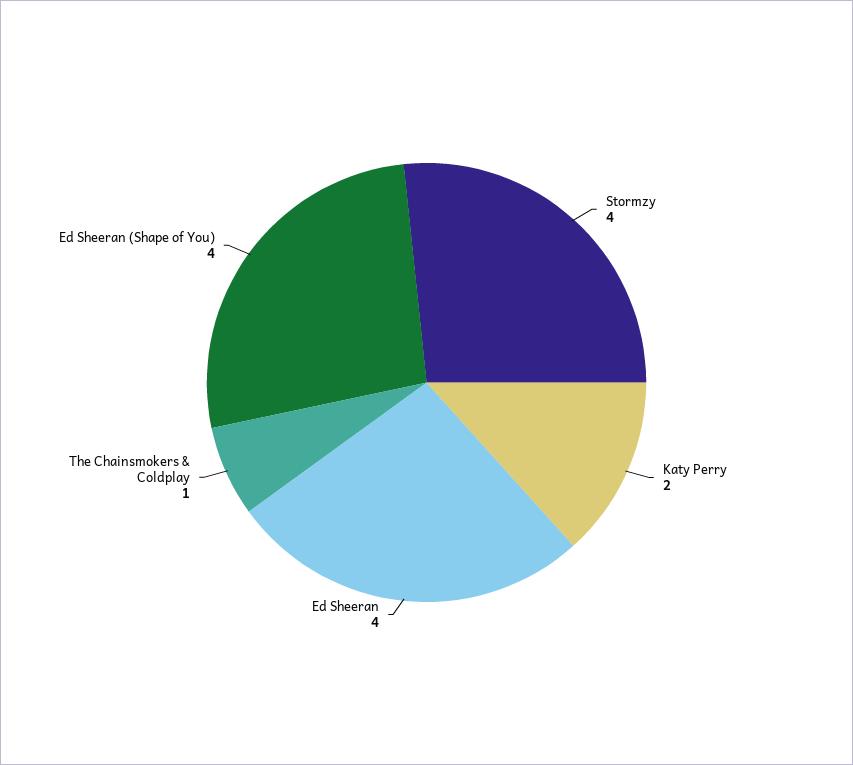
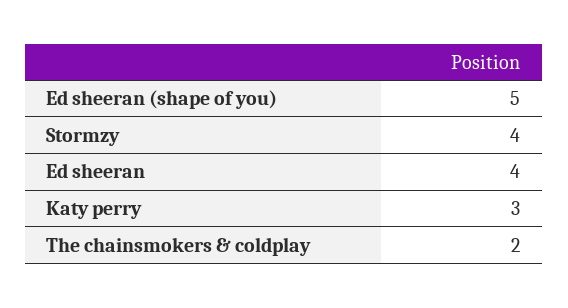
  {
    "Stormzy": 4,
-   "Katy Perry": 2,
+   "Katy Perry": 3,
    "Ed Sheeran": 4,
-   "The Chainsmokers & Coldplay": 1,
+   "The Chainsmokers & Coldplay": 2,
-   "Ed Sheeran (Shape of You)": 4
+   "Ed Sheeran (Shape of You)": 5
  }

